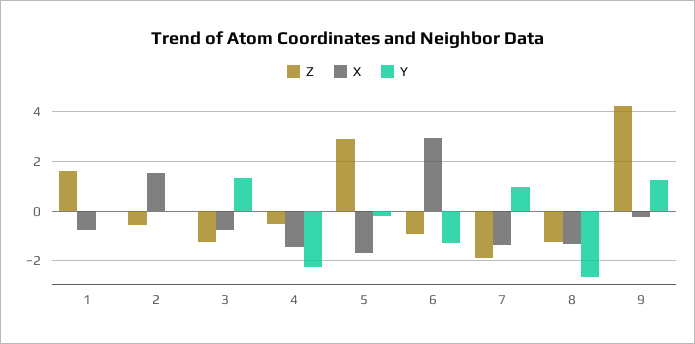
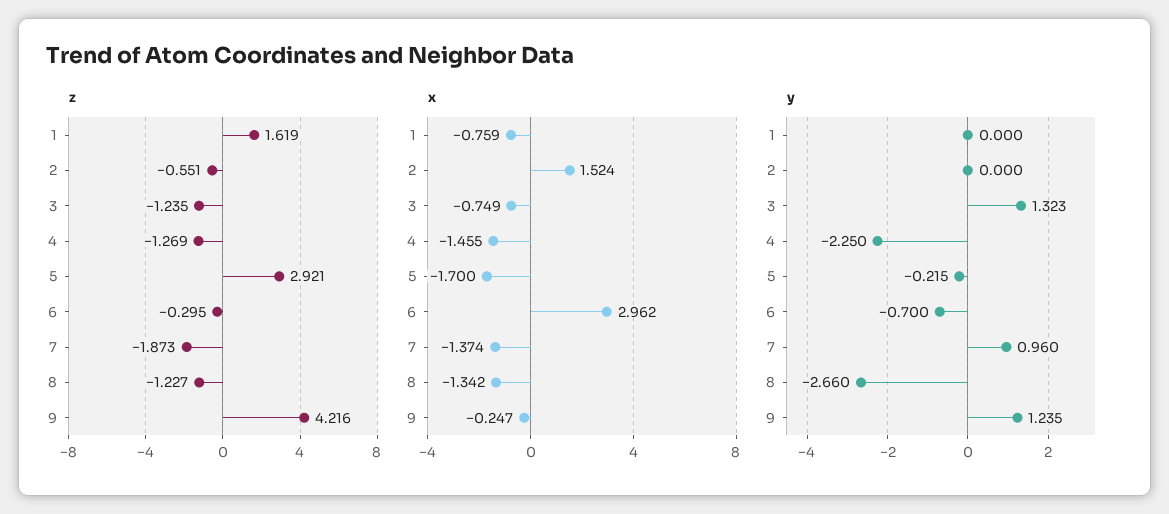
  {
    "Z": {
      "1": 1.619,
      "2": -0.551,
      "3": -1.235,
-     "4": -0.5,
+     "4": -1.269,
      "5": 2.921,
-     "6": -1,
+     "6": -0.295,
      "7": -1.873,
      "8": -1.227,
      "9": 4.216
    },
    "X": {
      "1": -0.759,
      "2": 1.524,
      "3": -0.749,
      "4": -1.455,
      "5": -1.7,
      "6": 2.962,
      "7": -1.374,
      "8": -1.342,
      "9": -0.247
    },
    "Y": {
      "1": 0,
      "2": 0,
      "3": 1.323,
      "4": -2.25,
      "5": -0.215,
-     "6": -1.25,
+     "6": -0.7,
      "7": 0.96,
      "8": -2.66,
      "9": 1.235
    }
  }

